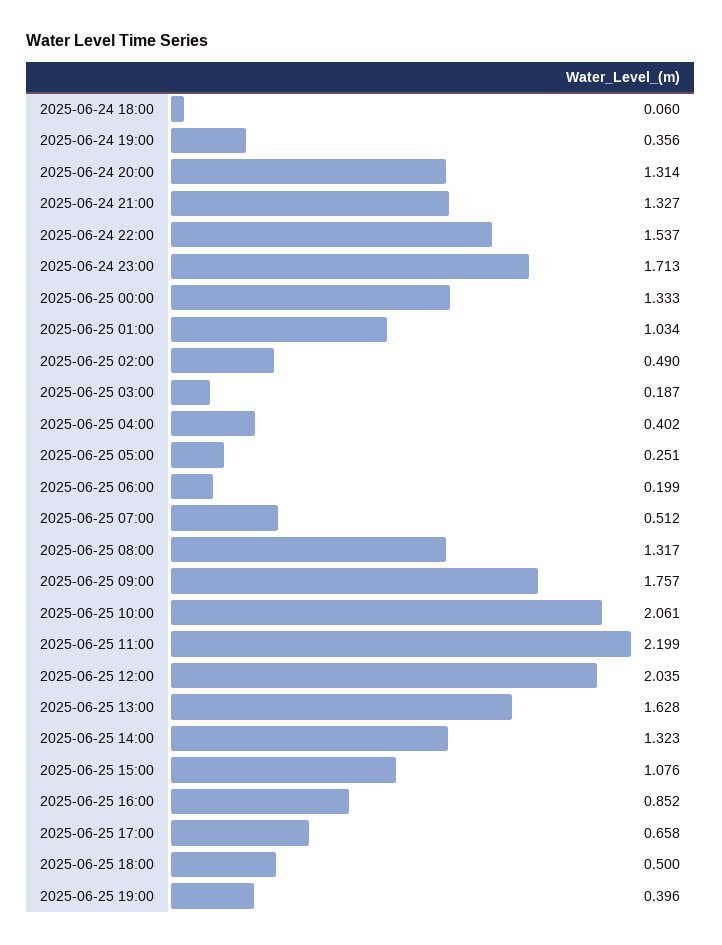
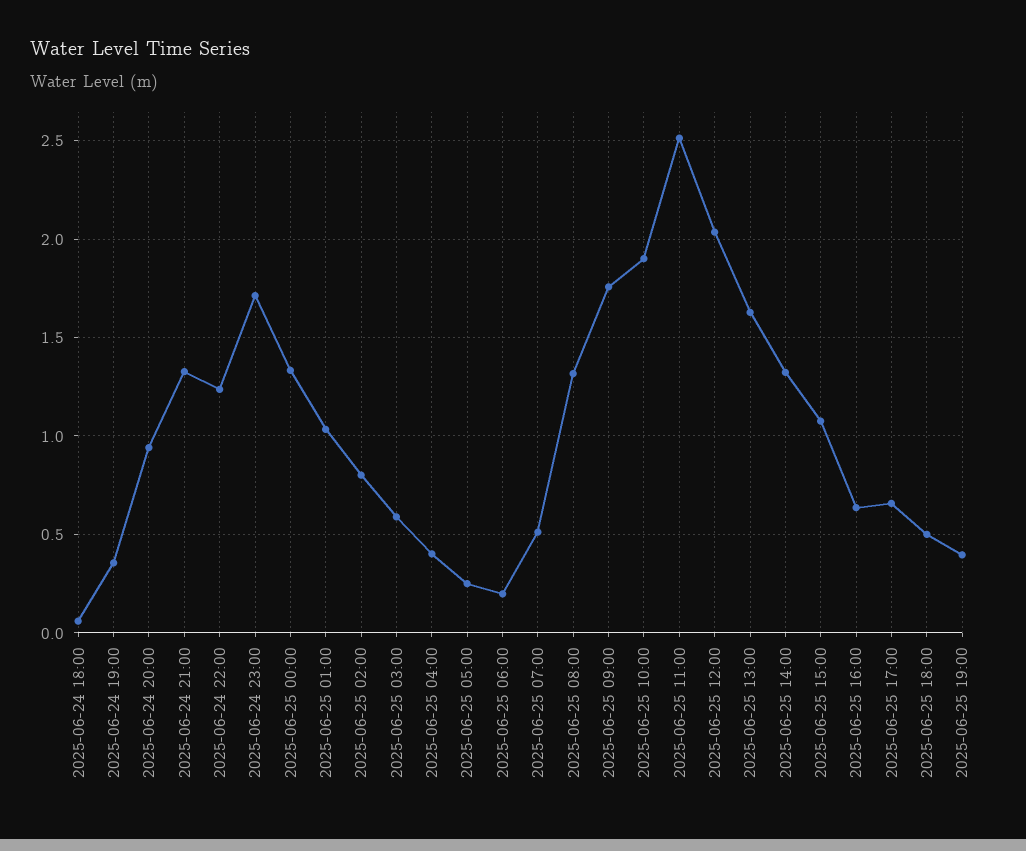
  {
    "2025-06-24 18:00": 0.06,
    "2025-06-24 19:00": 0.356,
-   "2025-06-24 20:00": 1.314,
+   "2025-06-24 20:00": 0.95,
    "2025-06-24 21:00": 1.327,
-   "2025-06-24 22:00": 1.537,
+   "2025-06-24 22:00": 1.25,
    "2025-06-24 23:00": 1.713,
    "2025-06-25 00:00": 1.333,
    "2025-06-25 01:00": 1.034,
-   "2025-06-25 02:00": 0.49,
+   "2025-06-25 02:00": 0.8,
-   "2025-06-25 03:00": 0.187,
+   "2025-06-25 03:00": 0.6,
    "2025-06-25 04:00": 0.402,
    "2025-06-25 05:00": 0.251,
    "2025-06-25 06:00": 0.199,
    "2025-06-25 07:00": 0.512,
    "2025-06-25 08:00": 1.317,
    "2025-06-25 09:00": 1.757,
-   "2025-06-25 10:00": 2.061,
+   "2025-06-25 10:00": 1.9,
-   "2025-06-25 11:00": 2.199,
+   "2025-06-25 11:00": 2.5,
    "2025-06-25 12:00": 2.035,
    "2025-06-25 13:00": 1.628,
    "2025-06-25 14:00": 1.323,
    "2025-06-25 15:00": 1.076,
-   "2025-06-25 16:00": 0.852,
+   "2025-06-25 16:00": 0.65,
    "2025-06-25 17:00": 0.658,
    "2025-06-25 18:00": 0.5,
    "2025-06-25 19:00": 0.396
  }

